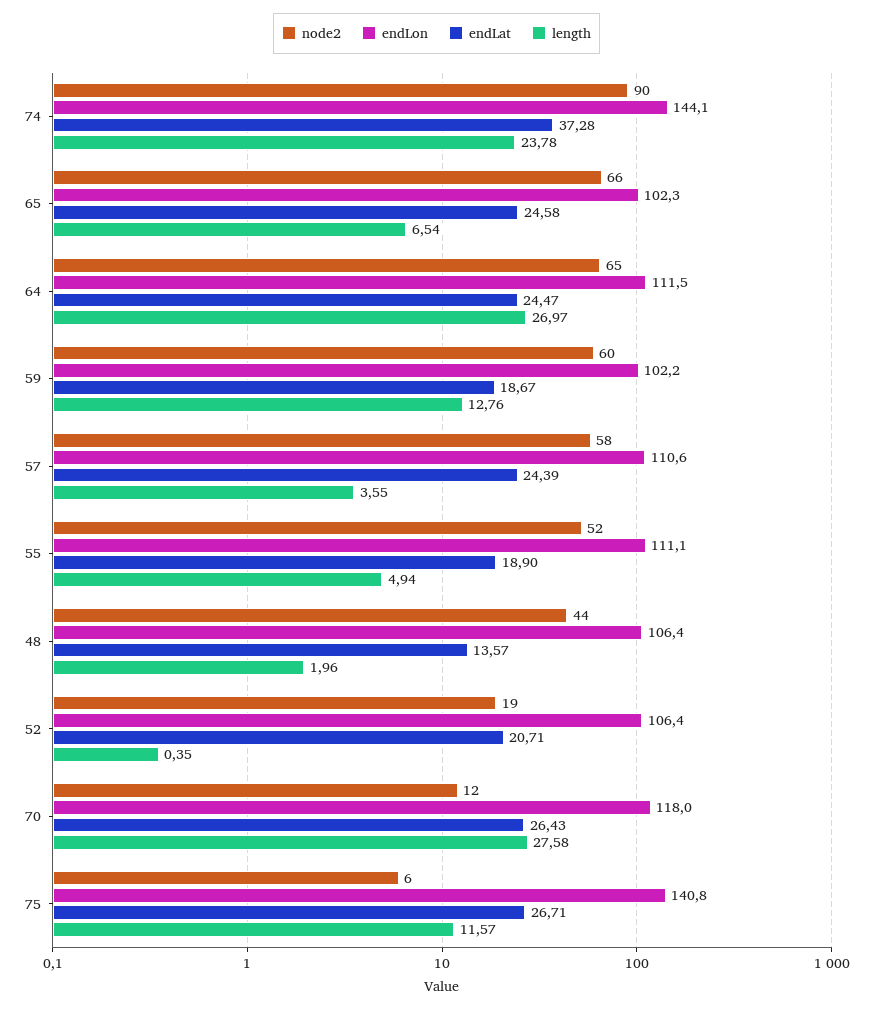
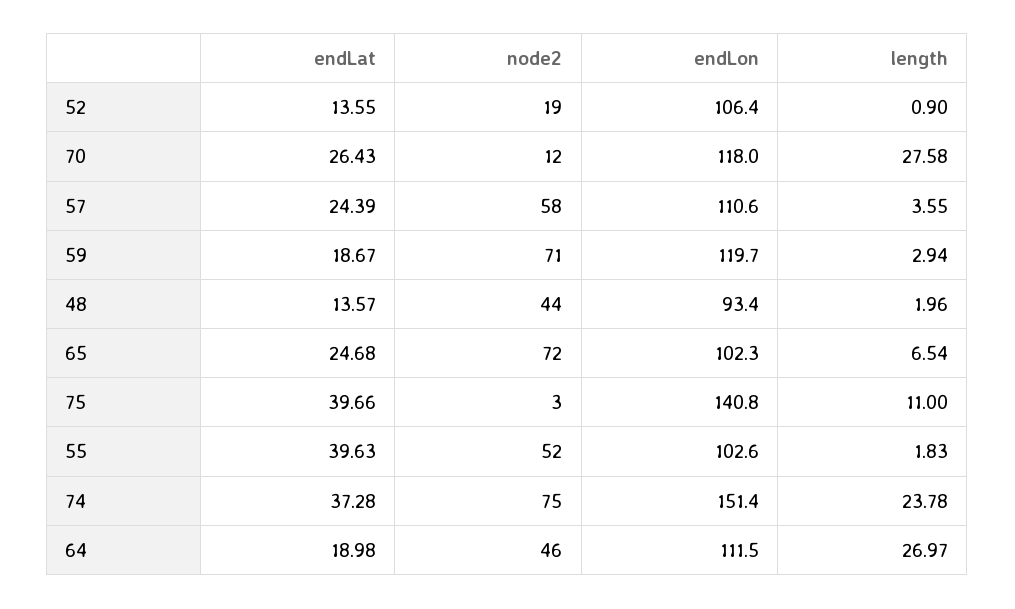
  {
    "node2": {
-     "74": 90,
+     "74": 75,
-     "65": 66,
+     "65": 72,
-     "64": 65,
+     "64": 46,
-     "59": 60,
+     "59": 71,
      "57": 58,
      "55": 52,
      "48": 44,
      "52": 19,
      "70": 12,
-     "75": 6
+     "75": 3
    },
    "endLon": {
-     "74": 144.1,
+     "74": 151.4,
      "65": 102.3,
      "64": 111.5,
-     "59": 102.2,
+     "59": 119.7,
      "57": 110.6,
-     "55": 111.1,
+     "55": 102.6,
-     "48": 106.4,
+     "48": 93.4,
      "52": 106.4,
      "70": 118,
      "75": 140.8
    },
    "endLat": {
      "74": 37.28,
-     "65": 24.58,
+     "65": 24.68,
-     "64": 24.47,
+     "64": 18.98,
      "59": 18.67,
      "57": 24.39,
-     "55": 18.9,
+     "55": 39.63,
      "48": 13.57,
-     "52": 20.71,
+     "52": 13.55,
      "70": 26.43,
-     "75": 26.71
+     "75": 39.66
    },
    "length": {
      "74": 23.78,
      "65": 6.54,
      "64": 26.97,
-     "59": 12.76,
+     "59": 2.94,
      "57": 3.55,
-     "55": 4.94,
+     "55": 1.83,
      "48": 1.96,
-     "52": 0.35,
+     "52": 0.9,
      "70": 27.58,
-     "75": 11.57
+     "75": 11
    }
  }

